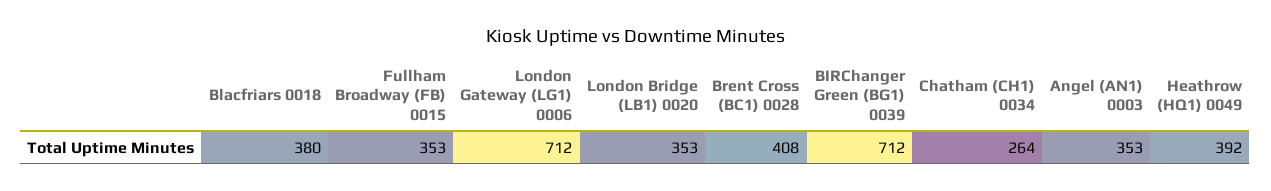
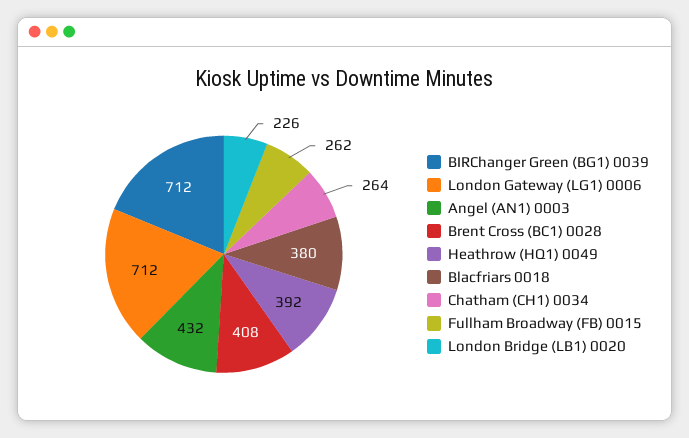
  {
    "Blacfriars 0018": 380,
-   "Fullham Broadway (FB) 0015": 353,
+   "Fullham Broadway (FB) 0015": 262,
    "London Gateway (LG1) 0006": 712,
-   "London Bridge (LB1) 0020": 353,
+   "London Bridge (LB1) 0020": 226,
    "Brent Cross (BC1) 0028": 408,
    "BIRChanger Green (BG1) 0039": 712,
    "Chatham (CH1) 0034": 264,
-   "Angel (AN1) 0003": 353,
+   "Angel (AN1) 0003": 432,
    "Heathrow (HQ1) 0049": 392
  }

